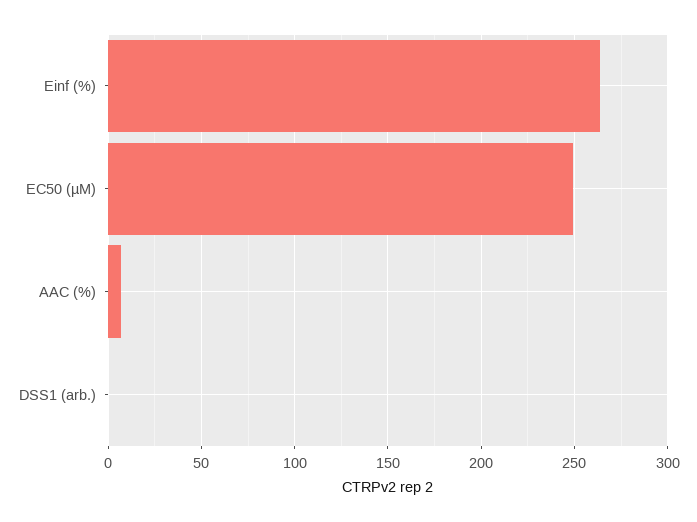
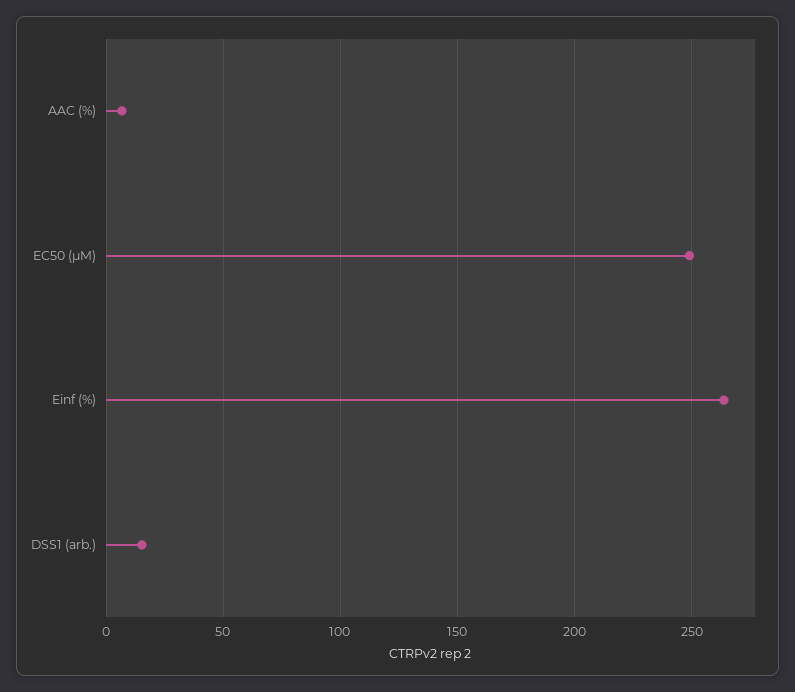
  {
    "Einf (%)": 265,
    "EC50 (µM)": 250,
    "AAC (%)": 5,
-   "DSS1 (arb.)": 0
+   "DSS1 (arb.)": 15
  }

